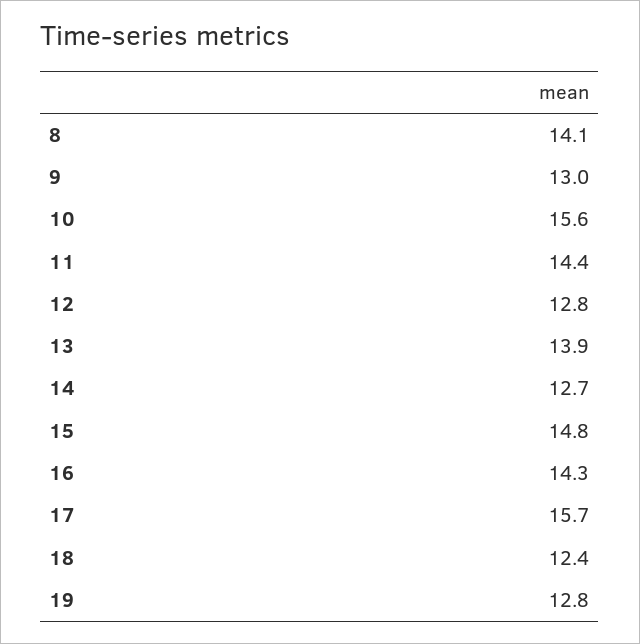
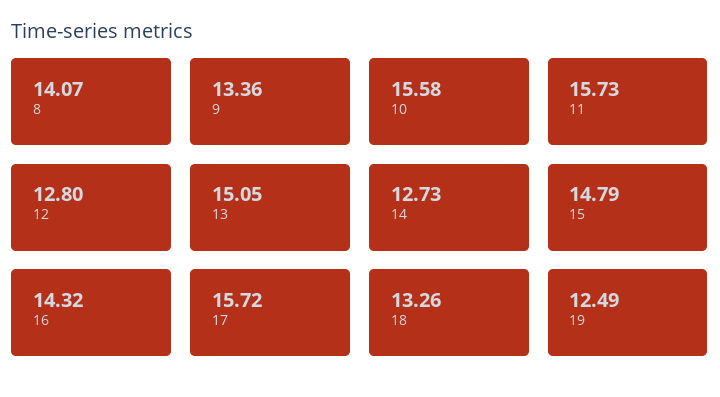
  {
    "8": 14.07,
-   "9": 13,
+   "9": 13.36,
    "10": 15.58,
-   "11": 14.4,
+   "11": 15.73,
    "12": 12.8,
-   "13": 13.9,
+   "13": 15.05,
    "14": 12.73,
    "15": 14.79,
    "16": 14.32,
    "17": 15.72,
-   "18": 12.4,
+   "18": 13.26,
-   "19": 12.8
+   "19": 12.49
  }

